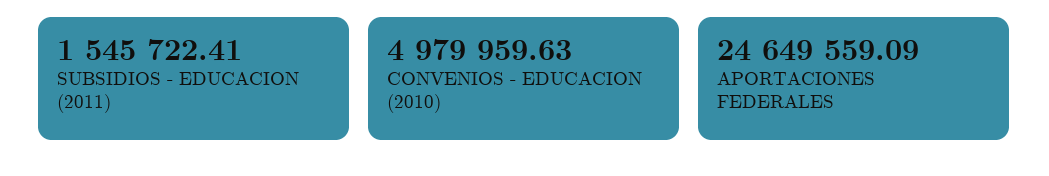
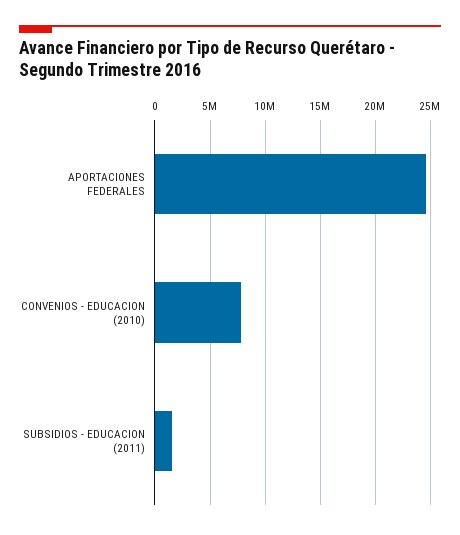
  {
    "SUBSIDIOS - EDUCACION (2011)": 1545722.41,
-   "CONVENIOS - EDUCACION (2010)": 4979959.63,
+   "CONVENIOS - EDUCACION (2010)": 8000000,
    "APORTACIONES FEDERALES": 24649559.09
  }

